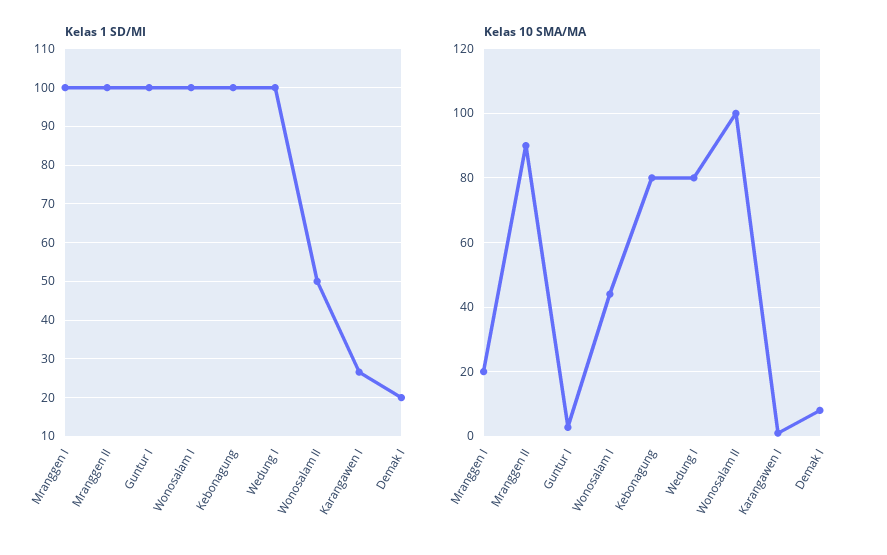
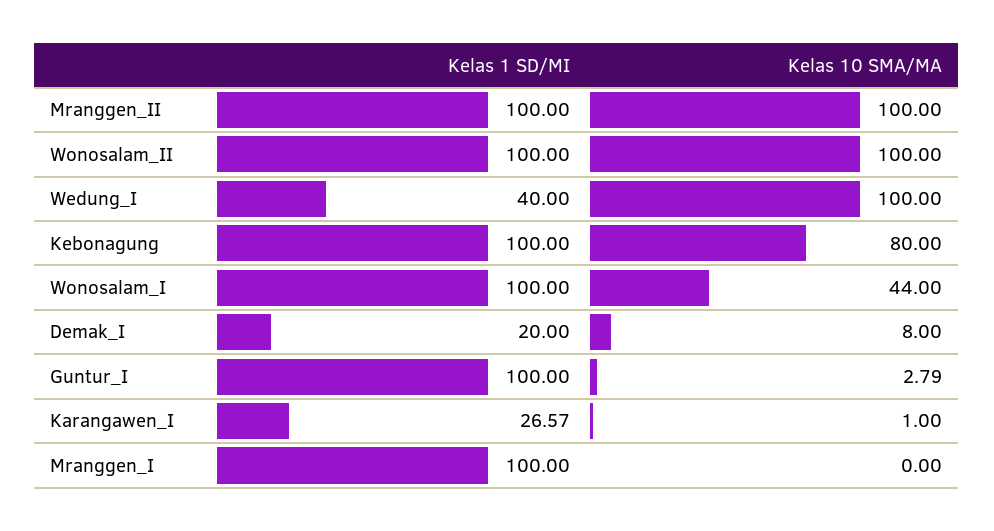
  {
    "Kelas 1 SD/MI": {
      "Mranggen I": 100,
      "Mranggen II": 100,
      "Guntur I": 100,
      "Wonosalam I": 100,
      "Kebonagung": 100,
-     "Wedung I": 100,
+     "Wedung I": 40,
-     "Wonosalam II": 50,
+     "Wonosalam II": 100,
      "Karangawen I": 26.57,
      "Demak I": 20
    },
    "Kelas 10 SMA/MA": {
-     "Mranggen I": 20,
+     "Mranggen I": 0,
-     "Mranggen II": 90,
+     "Mranggen II": 100,
      "Guntur I": 2.79,
      "Wonosalam I": 44,
      "Kebonagung": 80,
-     "Wedung I": 80,
+     "Wedung I": 100,
      "Wonosalam II": 100,
      "Karangawen I": 1,
      "Demak I": 8
    }
  }

